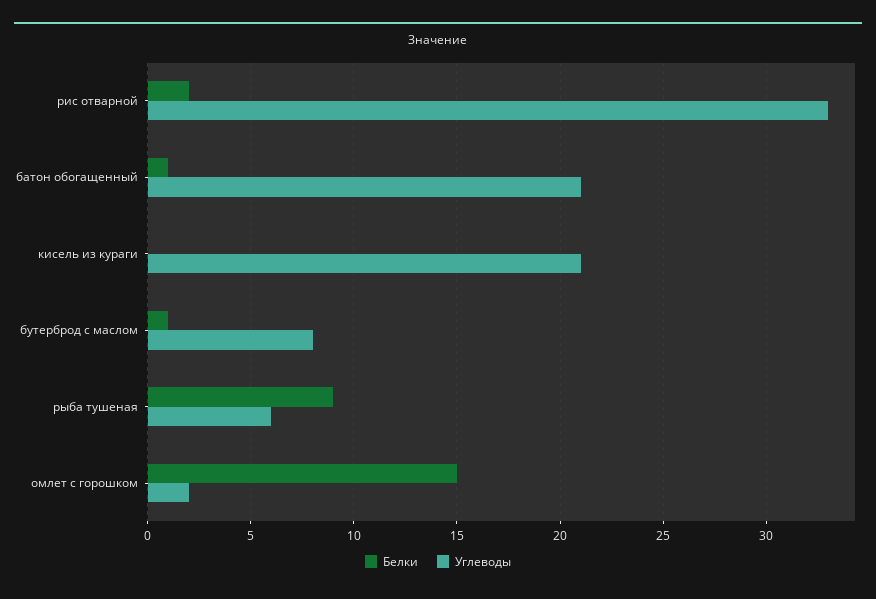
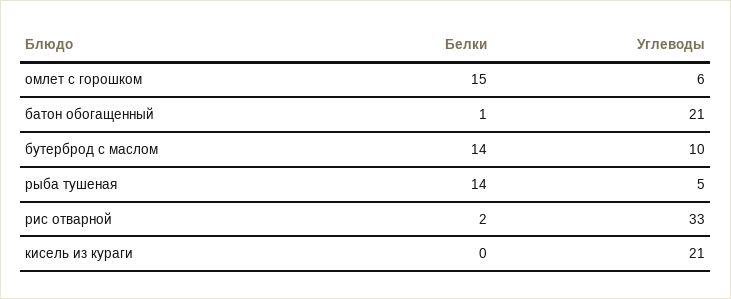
  {
    "Белки": {
      "рис отварной": 2,
      "батон обогащенный": 1,
      "кисель из кураги": 0,
-     "бутерброд с маслом": 1,
+     "бутерброд с маслом": 14,
-     "рыба тушеная": 9,
+     "рыба тушеная": 14,
      "омлет с горошком": 15
    },
    "Углеводы": {
      "рис отварной": 33,
      "батон обогащенный": 21,
      "кисель из кураги": 21,
-     "бутерброд с маслом": 8,
+     "бутерброд с маслом": 10,
-     "рыба тушеная": 6,
+     "рыба тушеная": 5,
-     "омлет с горошком": 2
+     "омлет с горошком": 6
    }
  }

